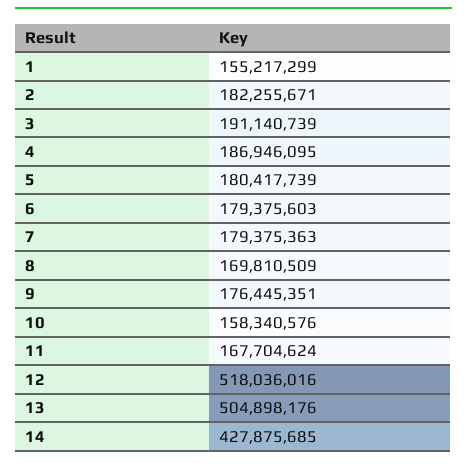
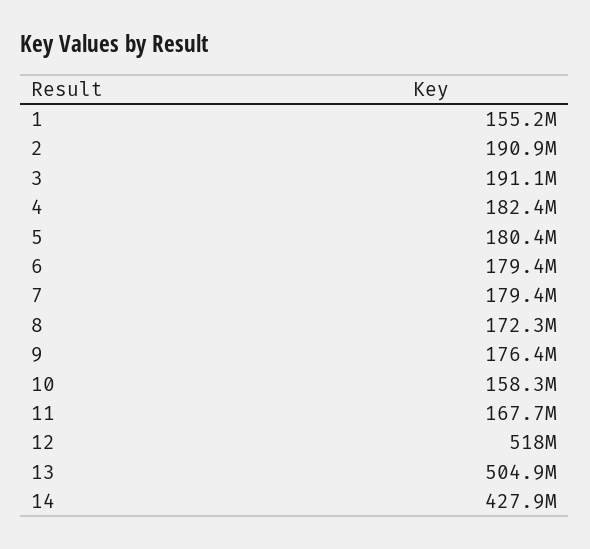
  {
    "1": 155217299,
-   "2": 182255671,
+   "2": 190900000,
    "3": 191140739,
-   "4": 186946095,
+   "4": 182400000,
    "5": 180417739,
    "6": 179375603,
    "7": 179375363,
-   "8": 169810509,
+   "8": 172300000,
    "9": 176445351,
    "10": 158340576,
    "11": 167704624,
    "12": 518036016,
    "13": 504898176,
    "14": 427875685
  }

